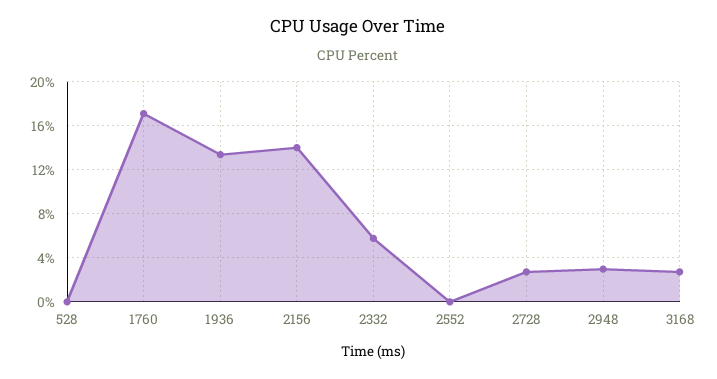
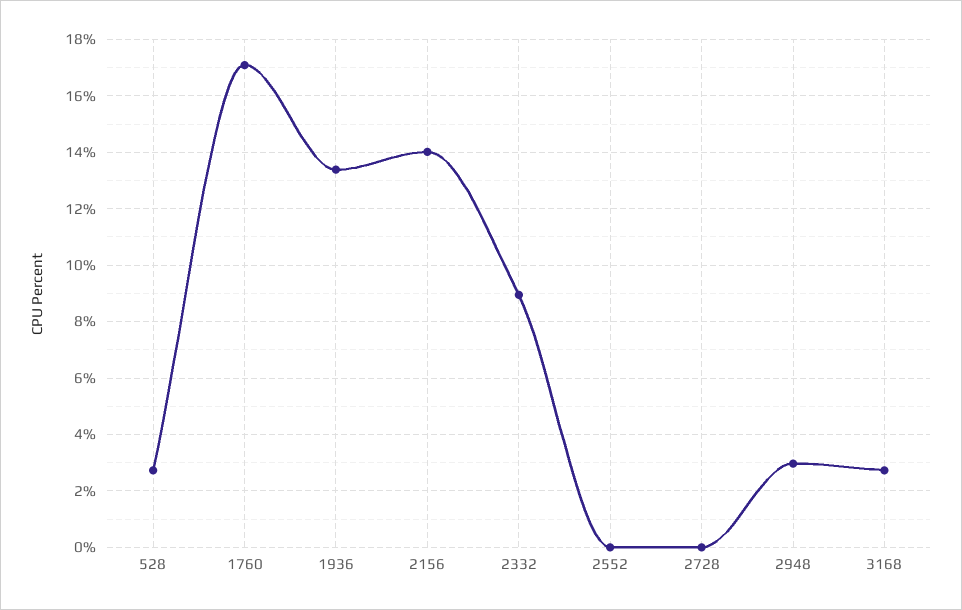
  {
-   "528": 0,
+   "528": 2.75,
    "1760": 17,
    "1936": 13.5,
    "2156": 14,
-   "2332": 6,
+   "2332": 9,
    "2552": 0,
-   "2728": 3,
+   "2728": 0,
    "2948": 3,
    "3168": 2.75
  }

